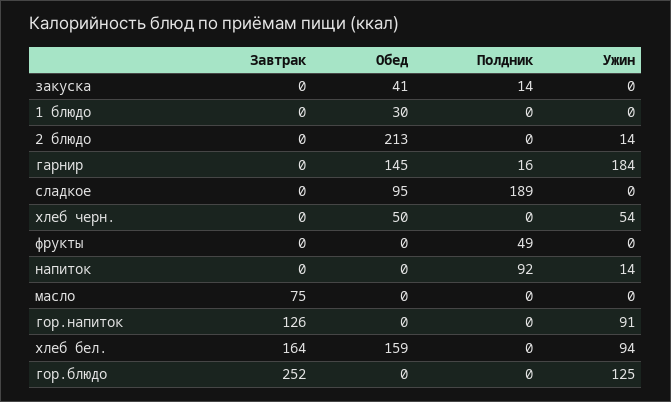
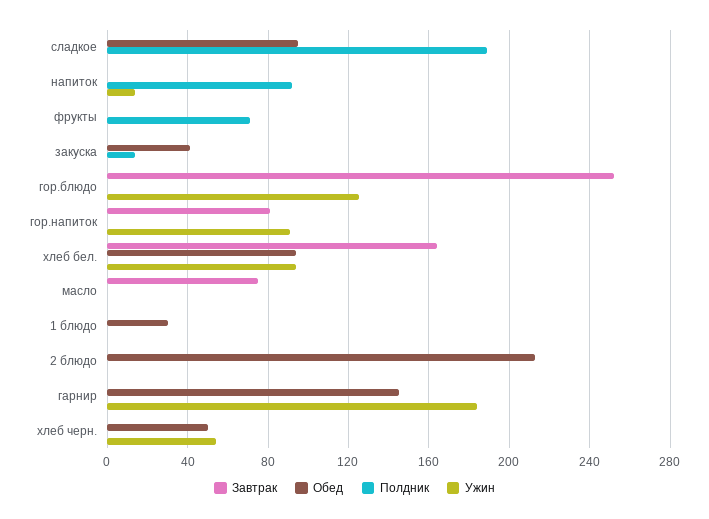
  {
    "Завтрак": {
      "закуска": 0,
      "1 блюдо": 0,
      "2 блюдо": 0,
      "гарнир": 0,
      "сладкое": 0,
      "хлеб черн.": 0,
      "фрукты": 0,
      "напиток": 0,
      "масло": 75,
-     "гор.напиток": 126,
+     "гор.напиток": 80,
      "хлеб бел.": 164,
      "гор.блюдо": 252
    },
    "Обед": {
      "закуска": 41,
      "1 блюдо": 30,
      "2 блюдо": 213,
      "гарнир": 145,
      "сладкое": 95,
      "хлеб черн.": 50,
      "фрукты": 0,
      "напиток": 0,
      "масло": 0,
      "гор.напиток": 0,
-     "хлеб бел.": 159,
+     "хлеб бел.": 95,
      "гор.блюдо": 0
    },
    "Полдник": {
      "закуска": 14,
      "1 блюдо": 0,
      "2 блюдо": 0,
-     "гарнир": 16,
+     "гарнир": 0,
      "сладкое": 189,
      "хлеб черн.": 0,
-     "фрукты": 49,
+     "фрукты": 70,
      "напиток": 92,
      "масло": 0,
      "гор.напиток": 0,
      "хлеб бел.": 0,
      "гор.блюдо": 0
    },
    "Ужин": {
      "закуска": 0,
      "1 блюдо": 0,
-     "2 блюдо": 14,
+     "2 блюдо": 0,
      "гарнир": 184,
      "сладкое": 0,
      "хлеб черн.": 54,
      "фрукты": 0,
      "напиток": 14,
      "масло": 0,
      "гор.напиток": 91,
      "хлеб бел.": 94,
      "гор.блюдо": 125
    }
  }

